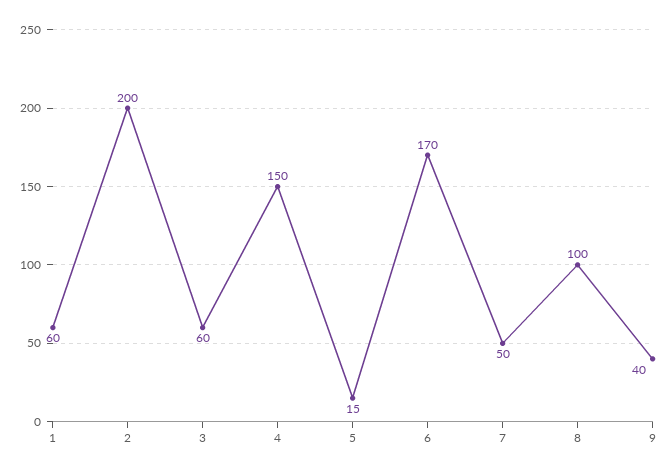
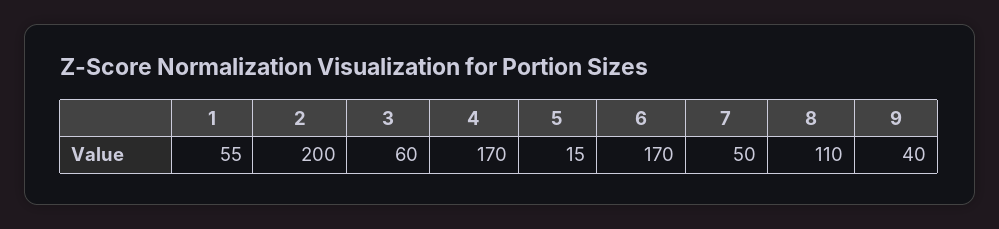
  {
-   "1": 60,
+   "1": 55,
    "2": 200,
    "3": 60,
-   "4": 150,
+   "4": 170,
    "5": 15,
    "6": 170,
    "7": 50,
-   "8": 100,
+   "8": 110,
    "9": 40
  }

